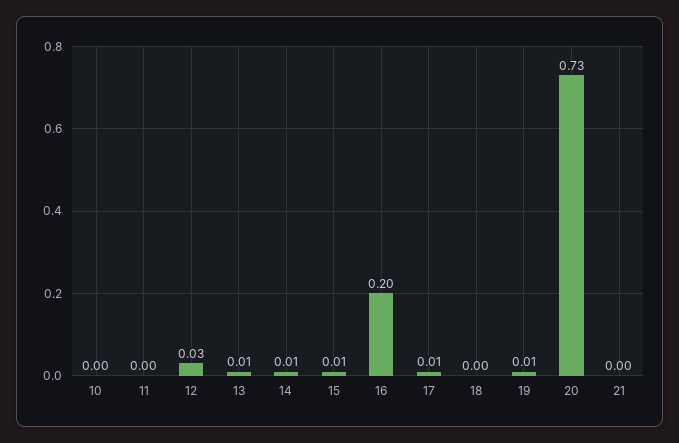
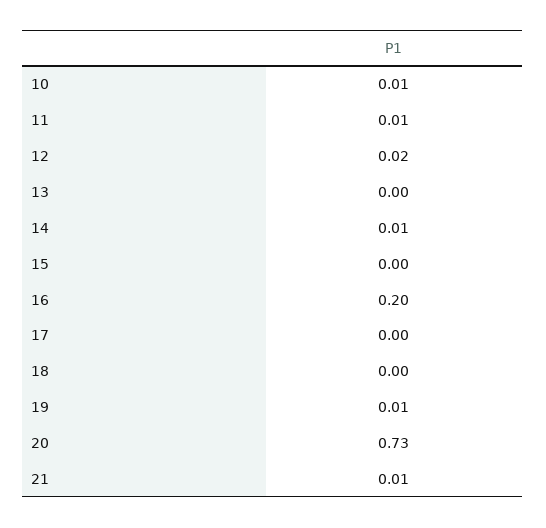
  {
-   "10": 0,
+   "10": 0.01,
-   "11": 0,
+   "11": 0.01,
-   "12": 0.03,
+   "12": 0.02,
-   "13": 0.01,
+   "13": 0,
    "14": 0.01,
-   "15": 0.01,
+   "15": 0,
    "16": 0.2,
-   "17": 0.01,
+   "17": 0,
    "18": 0,
    "19": 0.01,
    "20": 0.73,
-   "21": 0
+   "21": 0.01
  }

